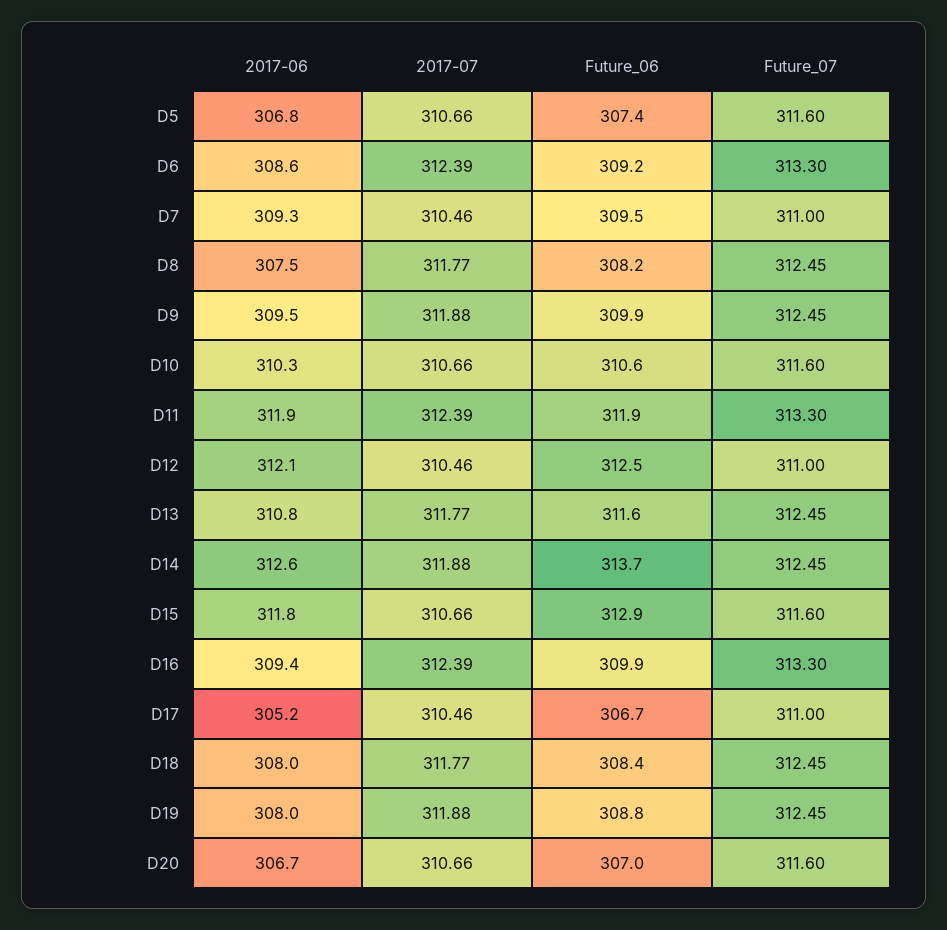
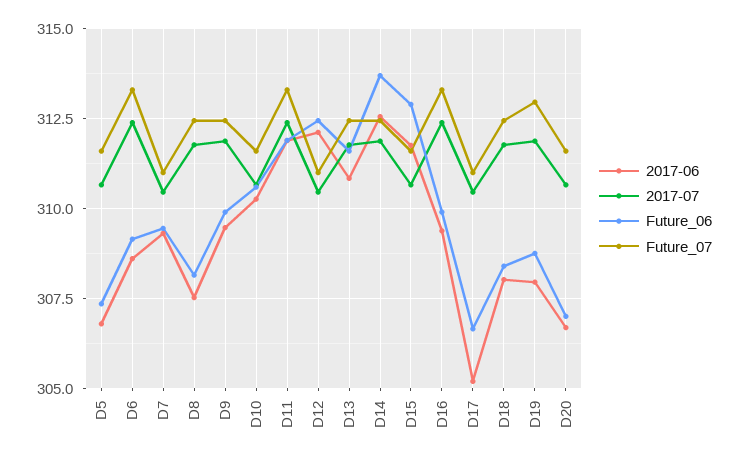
  {
    "2017-06": {
      "D5": 306.8,
      "D6": 308.6,
      "D7": 309.3,
      "D8": 307.5,
      "D9": 309.5,
      "D10": 310.3,
      "D11": 311.9,
      "D12": 312.1,
      "D13": 310.8,
      "D14": 312.6,
      "D15": 311.8,
      "D16": 309.4,
      "D17": 305.2,
      "D18": 308,
      "D19": 308,
      "D20": 306.7
    },
    "2017-07": {
      "D5": 310.66,
      "D6": 312.39,
      "D7": 310.46,
      "D8": 311.77,
      "D9": 311.88,
      "D10": 310.66,
      "D11": 312.39,
      "D12": 310.46,
      "D13": 311.77,
      "D14": 311.88,
      "D15": 310.66,
      "D16": 312.39,
      "D17": 310.46,
      "D18": 311.77,
      "D19": 311.88,
      "D20": 310.66
    },
    "Future_06": {
      "D5": 307.4,
      "D6": 309.2,
      "D7": 309.5,
      "D8": 308.2,
      "D9": 309.9,
      "D10": 310.6,
      "D11": 311.9,
      "D12": 312.5,
      "D13": 311.6,
      "D14": 313.7,
      "D15": 312.9,
      "D16": 309.9,
      "D17": 306.7,
      "D18": 308.4,
      "D19": 308.8,
      "D20": 307
    },
    "Future_07": {
      "D5": 311.6,
      "D6": 313.3,
      "D7": 311,
      "D8": 312.45,
      "D9": 312.45,
      "D10": 311.6,
      "D11": 313.3,
      "D12": 311,
      "D13": 312.45,
      "D14": 312.45,
      "D15": 311.6,
      "D16": 313.3,
      "D17": 311,
      "D18": 312.45,
-     "D19": 312.45,
+     "D19": 313,
      "D20": 311.6
    }
  }

